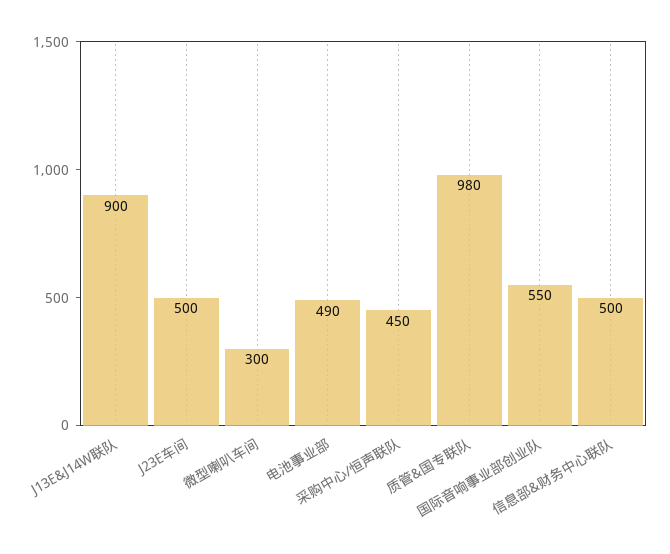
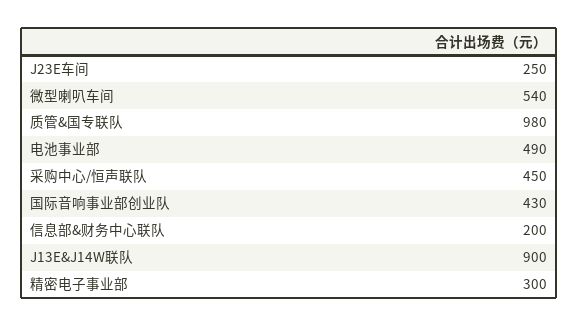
  {
    "J13E&J14W联队": 900,
-   "J23E车间": 500,
+   "J23E车间": 250,
-   "微型喇叭车间": 300,
+   "微型喇叭车间": 540,
    "电池事业部": 490,
    "采购中心/恒声联队": 450,
    "质管&国专联队": 980,
-   "国际音响事业部创业队": 550,
+   "国际音响事业部创业队": 430,
-   "信息部&财务中心联队": 500
+   "信息部&财务中心联队": 200,
+   "精密电子事业部": 300
  }

